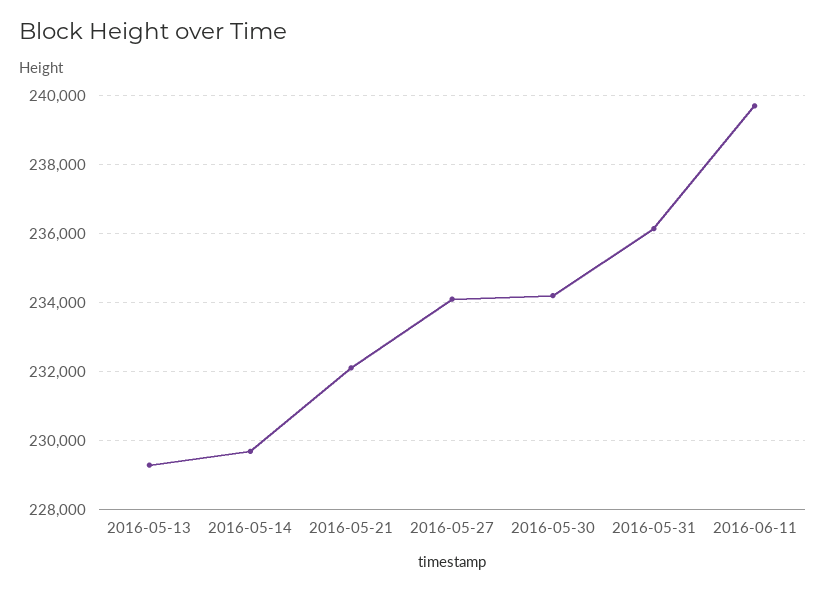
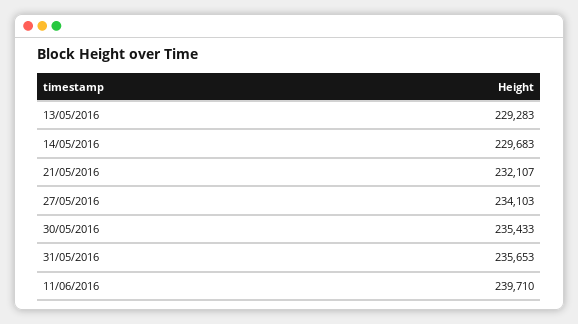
  {
    "2016-05-13": 229283,
    "2016-05-14": 229683,
    "2016-05-21": 232107,
    "2016-05-27": 234103,
-   "2016-05-30": 234200,
+   "2016-05-30": 235433,
-   "2016-05-31": 236200,
+   "2016-05-31": 235653,
    "2016-06-11": 239710
  }

